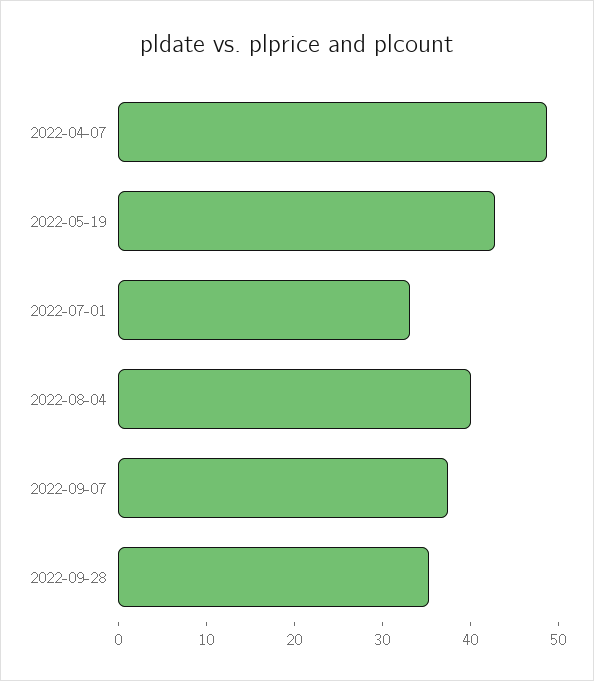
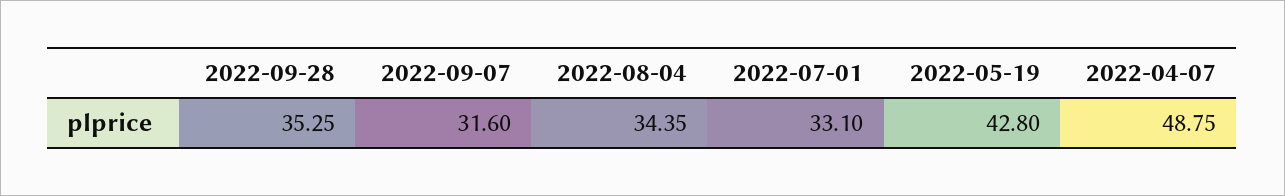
  {
    "2022-04-07": 48.75,
    "2022-05-19": 42.8,
    "2022-07-01": 33.1,
-   "2022-08-04": 40,
+   "2022-08-04": 34.35,
-   "2022-09-07": 38,
+   "2022-09-07": 31.6,
    "2022-09-28": 35.25
  }

